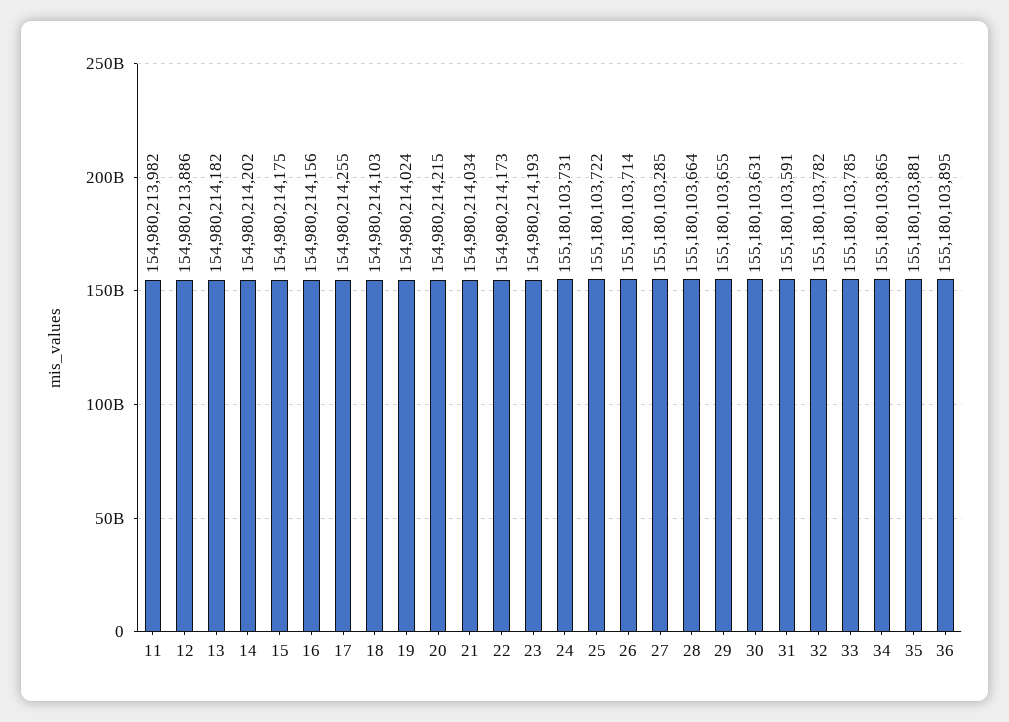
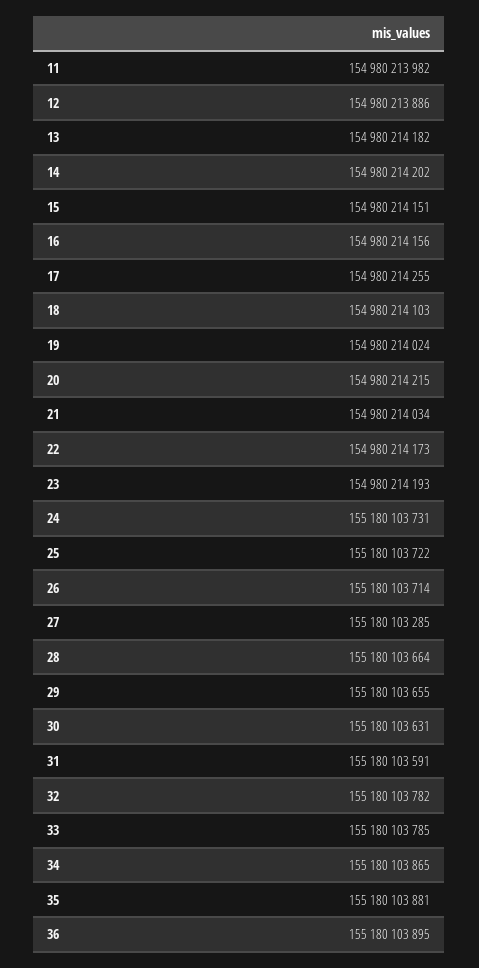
  {
    "11": 154980213982,
    "12": 154980213886,
    "13": 154980214182,
    "14": 154980214202,
-   "15": 154980214175,
+   "15": 154980214151,
    "16": 154980214156,
    "17": 154980214255,
    "18": 154980214103,
    "19": 154980214024,
    "20": 154980214215,
    "21": 154980214034,
    "22": 154980214173,
    "23": 154980214193,
    "24": 155180103731,
    "25": 155180103722,
    "26": 155180103714,
    "27": 155180103285,
    "28": 155180103664,
    "29": 155180103655,
    "30": 155180103631,
    "31": 155180103591,
    "32": 155180103782,
    "33": 155180103785,
    "34": 155180103865,
    "35": 155180103881,
    "36": 155180103895
  }

